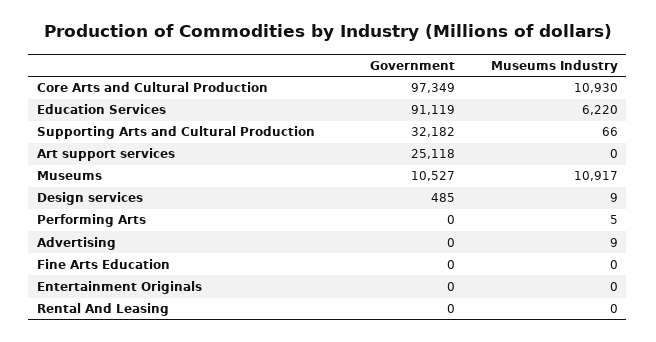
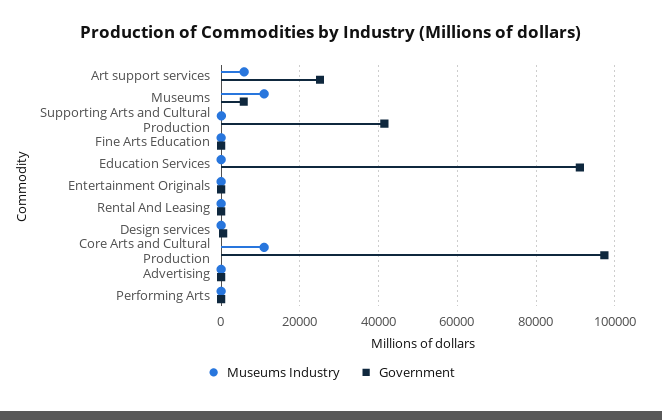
  {
    "Government": {
      "Core Arts and Cultural Production": 97349,
      "Education Services": 91119,
-     "Supporting Arts and Cultural Production": 32182,
+     "Supporting Arts and Cultural Production": 42000,
      "Art support services": 25118,
-     "Museums": 10527,
+     "Museums": 6000,
      "Design services": 485,
      "Performing Arts": 0,
      "Advertising": 0,
      "Fine Arts Education": 0,
      "Entertainment Originals": 0,
      "Rental And Leasing": 0
    },
    "Museums Industry": {
      "Core Arts and Cultural Production": 10930,
-     "Education Services": 6220,
+     "Education Services": 0,
      "Supporting Arts and Cultural Production": 66,
-     "Art support services": 0,
+     "Art support services": 6000,
      "Museums": 10917,
      "Design services": 9,
      "Performing Arts": 5,
      "Advertising": 9,
      "Fine Arts Education": 0,
      "Entertainment Originals": 0,
      "Rental And Leasing": 0
    }
  }

